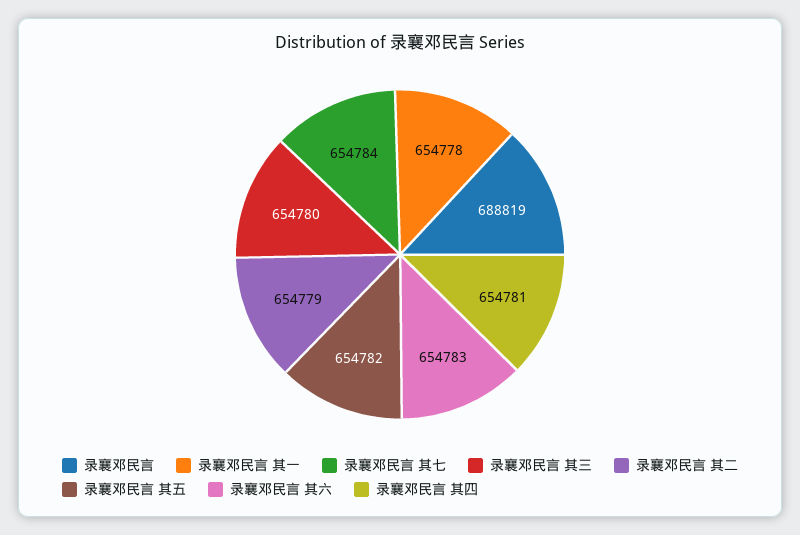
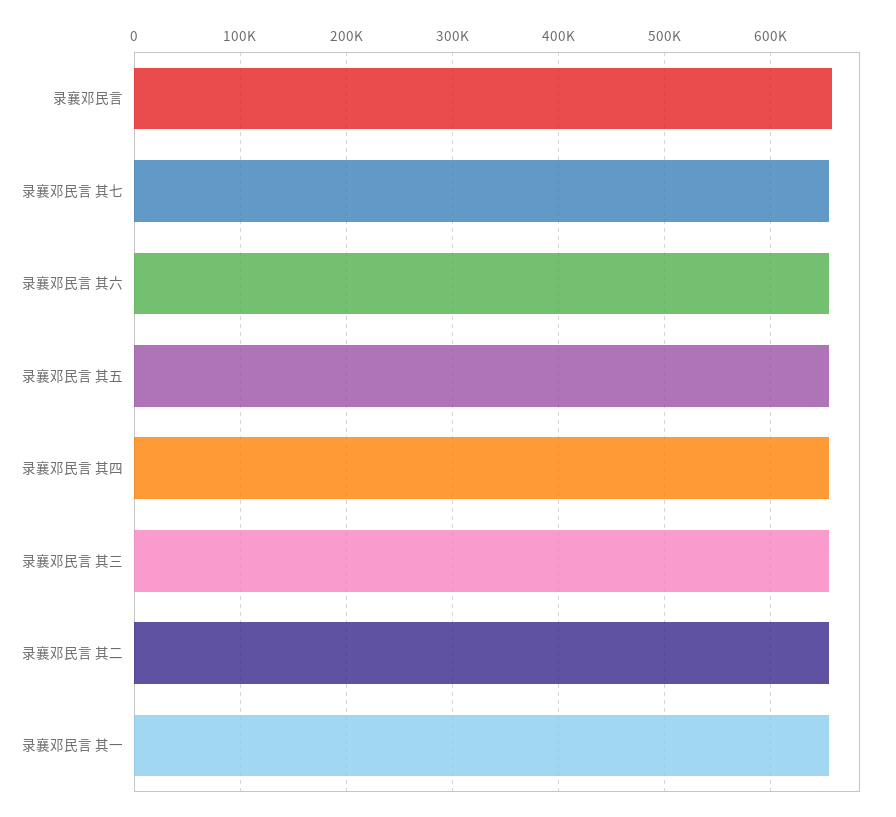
  {
-   "录襄邓民言": 688819,
+   "录襄邓民言": 660000,
    "录襄邓民言 其一": 654778,
    "录襄邓民言 其七": 654784,
    "录襄邓民言 其三": 654780,
    "录襄邓民言 其二": 654779,
    "录襄邓民言 其五": 654782,
    "录襄邓民言 其六": 654783,
    "录襄邓民言 其四": 654781
  }

